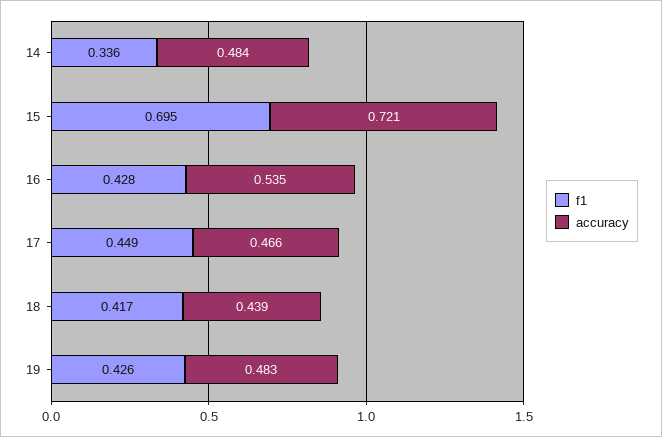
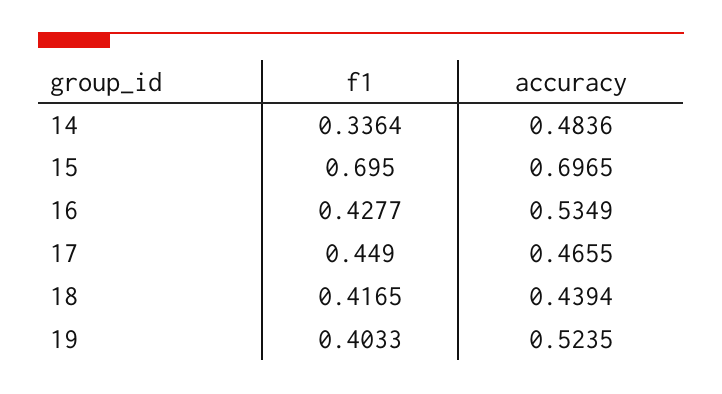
  {
    "f1": {
      "14": 0.3364,
      "15": 0.695,
      "16": 0.4277,
      "17": 0.449,
      "18": 0.4165,
-     "19": 0.426
+     "19": 0.4033
    },
    "accuracy": {
      "14": 0.4836,
-     "15": 0.721,
+     "15": 0.6965,
      "16": 0.5349,
      "17": 0.4655,
      "18": 0.4394,
-     "19": 0.483
+     "19": 0.5235
    }
  }

